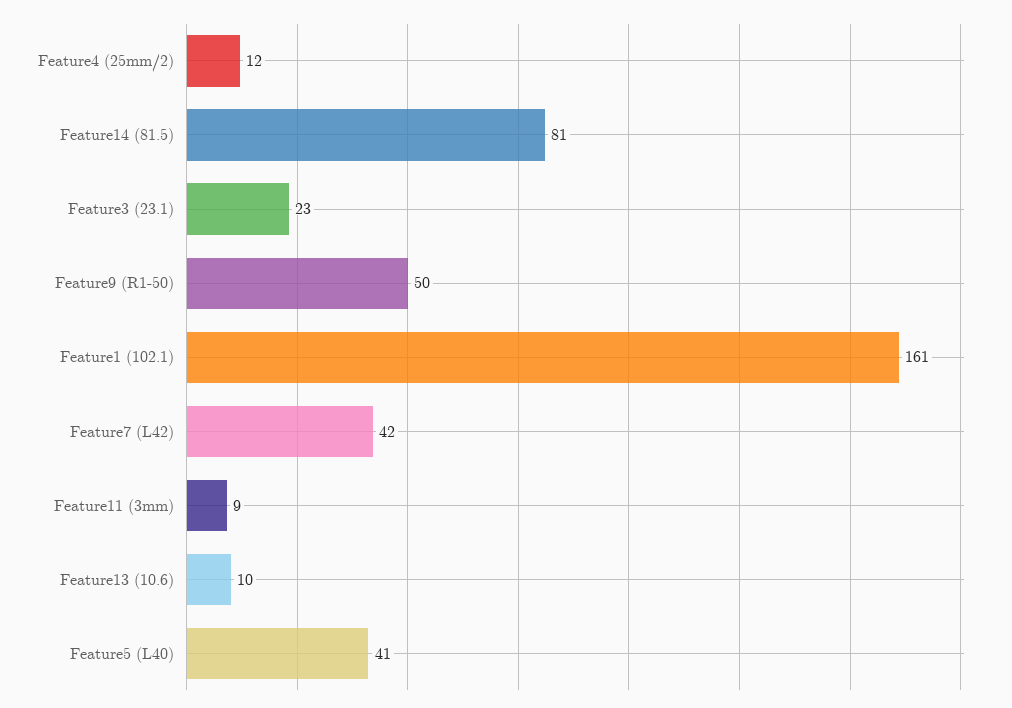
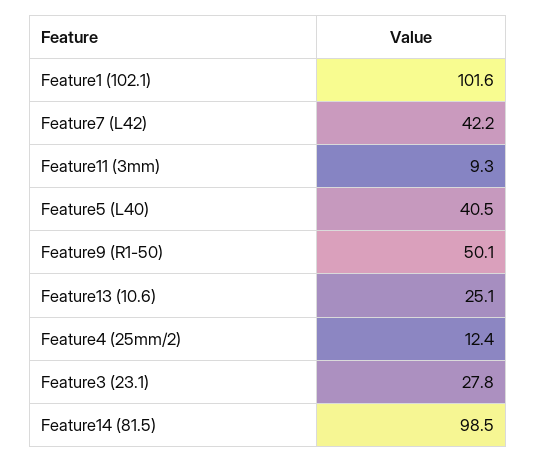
  {
    "Feature4 (25mm/2)": 12.4,
-   "Feature14 (81.5)": 81,
+   "Feature14 (81.5)": 98.5,
-   "Feature3 (23.1)": 23,
+   "Feature3 (23.1)": 27.8,
    "Feature9 (R1-50)": 50.1,
-   "Feature1 (102.1)": 161,
+   "Feature1 (102.1)": 101.6,
    "Feature7 (L42)": 42.2,
    "Feature11 (3mm)": 9.3,
-   "Feature13 (10.6)": 10,
+   "Feature13 (10.6)": 25.1,
    "Feature5 (L40)": 40.5
  }

